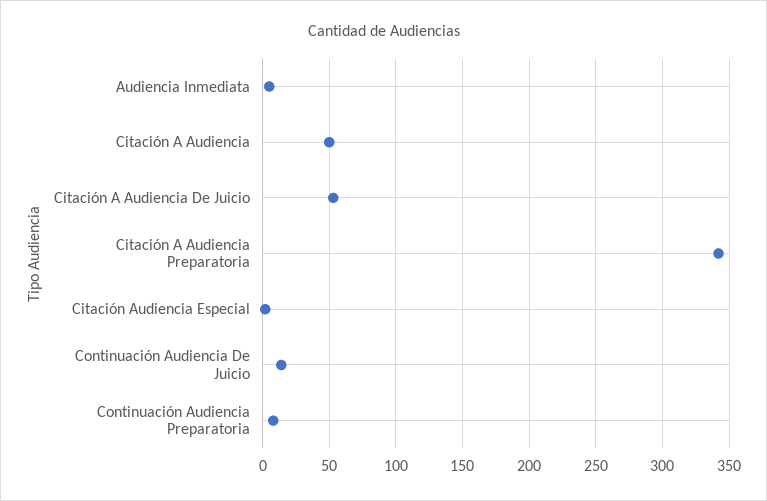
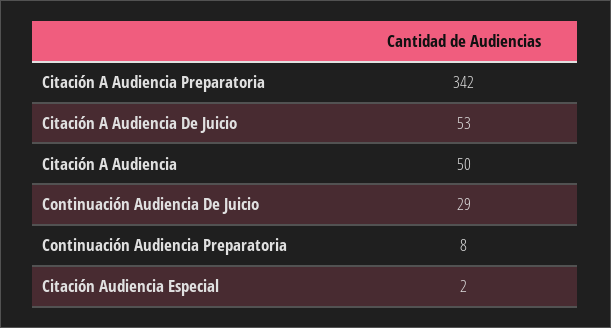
  {
-   "Audiencia Inmediata": 5,
    "Citación A Audiencia": 50,
    "Citación A Audiencia De Juicio": 53,
    "Citación A Audiencia Preparatoria": 342,
    "Citación Audiencia Especial": 2,
-   "Continuación Audiencia De Juicio": 15,
+   "Continuación Audiencia De Juicio": 29,
    "Continuación Audiencia Preparatoria": 8
  }

